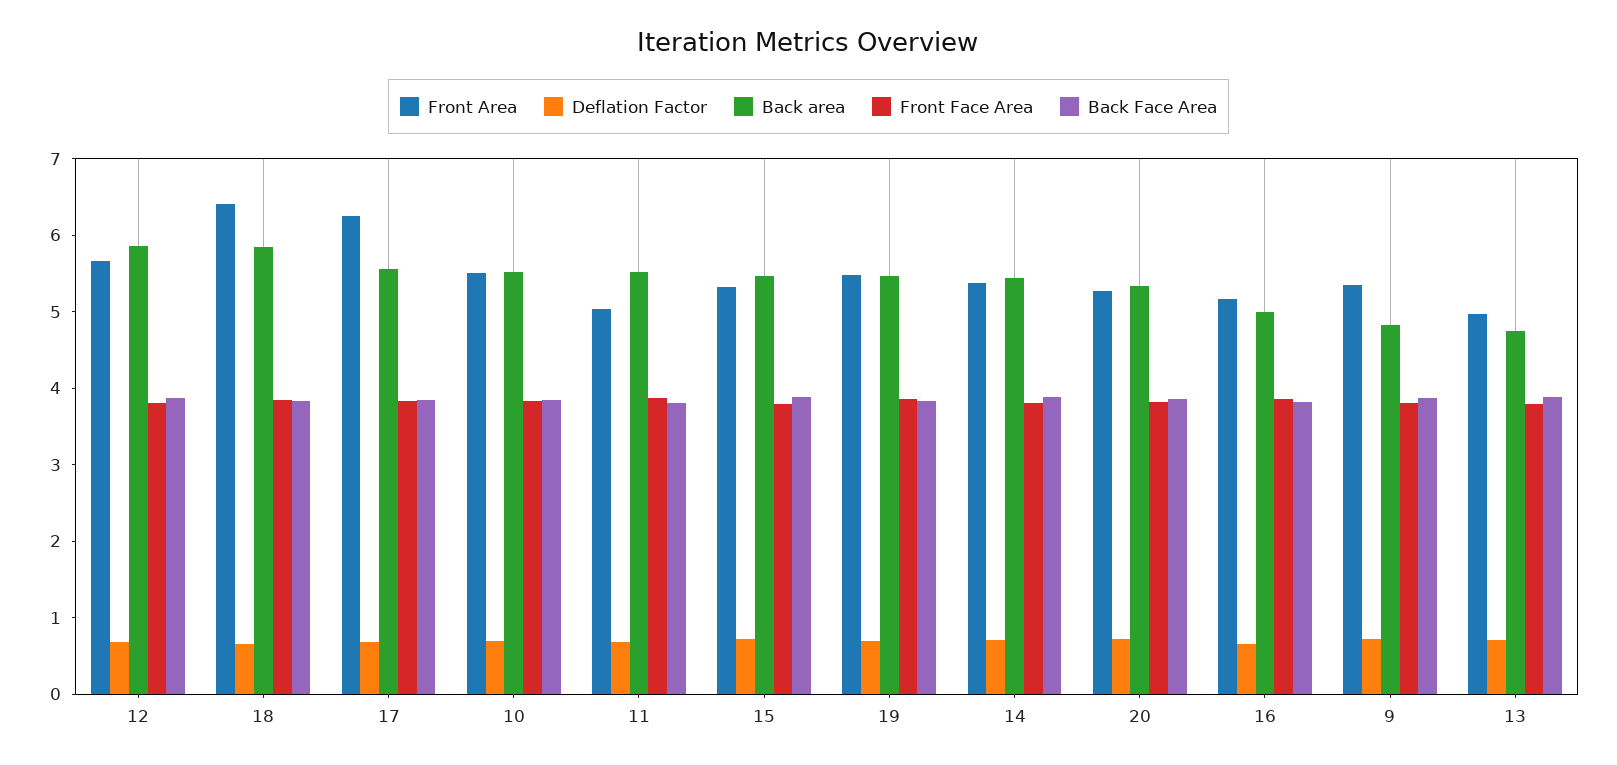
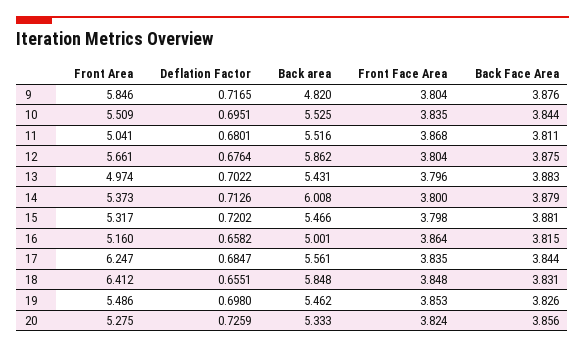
  {
    "Front Area": {
      "12": 5.661,
      "18": 6.412,
      "17": 6.247,
      "10": 5.509,
      "11": 5.041,
      "15": 5.317,
      "19": 5.486,
      "14": 5.373,
      "20": 5.275,
      "16": 5.16,
-     "9": 5.4,
+     "9": 5.846,
      "13": 4.974
    },
    "Deflation Factor": {
      "12": 0.6764,
      "18": 0.6551,
      "17": 0.6847,
      "10": 0.6951,
      "11": 0.6801,
      "15": 0.7202,
      "19": 0.698,
      "14": 0.7126,
      "20": 0.7259,
      "16": 0.6582,
      "9": 0.7165,
      "13": 0.7022
    },
    "Back area": {
      "12": 5.862,
      "18": 5.848,
      "17": 5.561,
      "10": 5.525,
      "11": 5.516,
      "15": 5.466,
      "19": 5.462,
-     "14": 5.4,
+     "14": 6.008,
      "20": 5.333,
      "16": 5.001,
      "9": 4.82,
-     "13": 4.8
+     "13": 5.431
    },
    "Front Face Area": {
      "12": 3.804,
      "18": 3.848,
      "17": 3.835,
      "10": 3.835,
      "11": 3.868,
      "15": 3.798,
      "19": 3.853,
      "14": 3.8,
      "20": 3.824,
      "16": 3.864,
      "9": 3.804,
      "13": 3.796
    },
    "Back Face Area": {
      "12": 3.875,
      "18": 3.831,
      "17": 3.844,
      "10": 3.844,
      "11": 3.811,
      "15": 3.881,
      "19": 3.826,
      "14": 3.879,
      "20": 3.856,
      "16": 3.815,
      "9": 3.876,
      "13": 3.883
    }
  }

